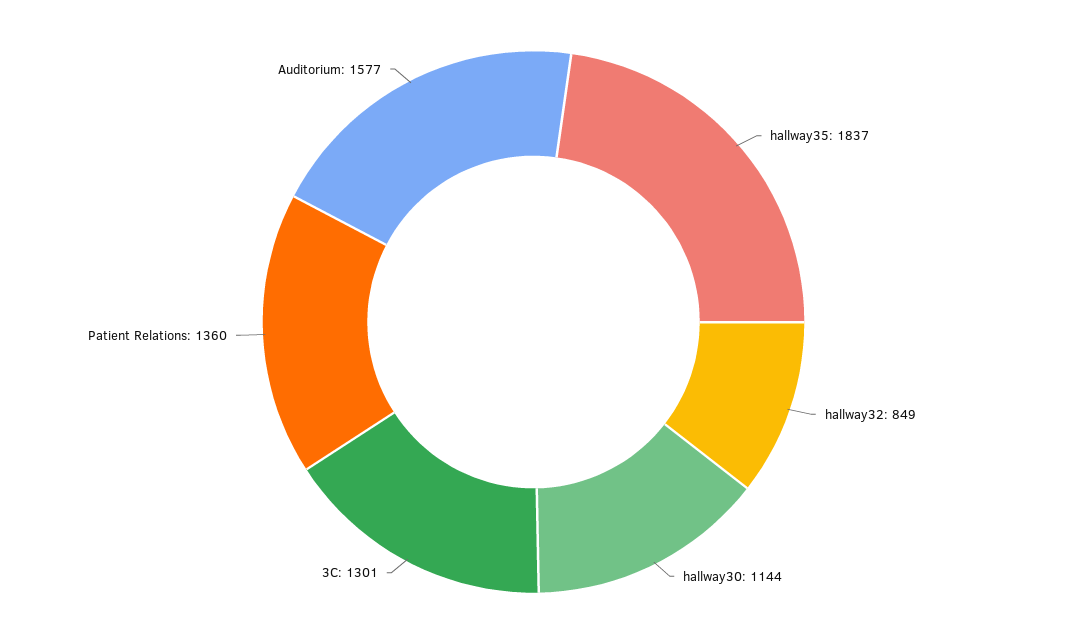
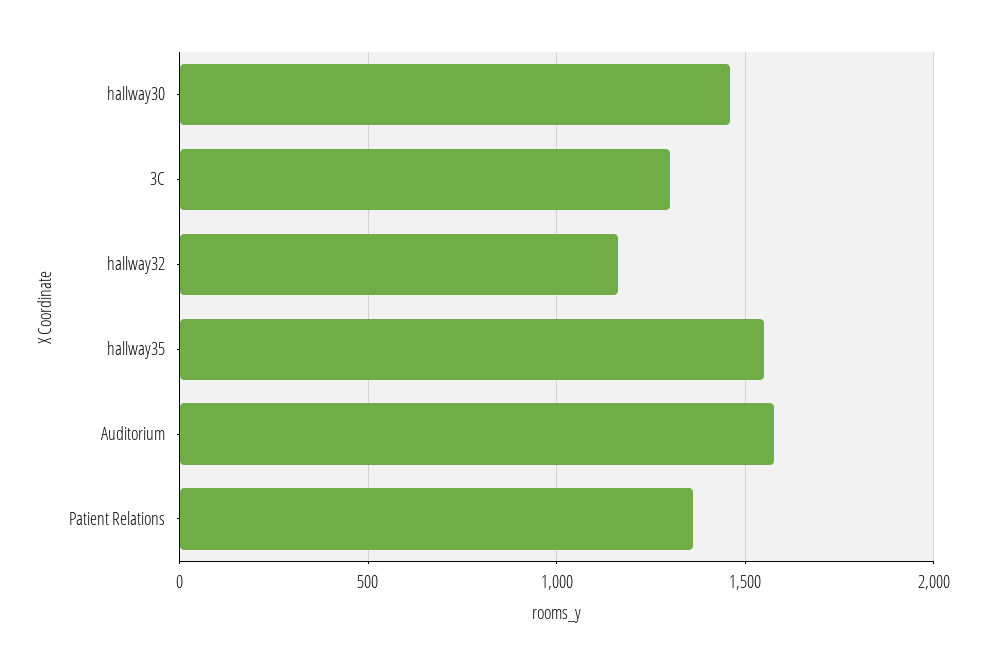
  {
-   "hallway35": 1837,
+   "hallway35": 1550,
-   "hallway32": 849,
+   "hallway32": 1150,
-   "hallway30": 1144,
+   "hallway30": 1450,
    "3C": 1301,
    "Patient Relations": 1360,
    "Auditorium": 1577
  }

